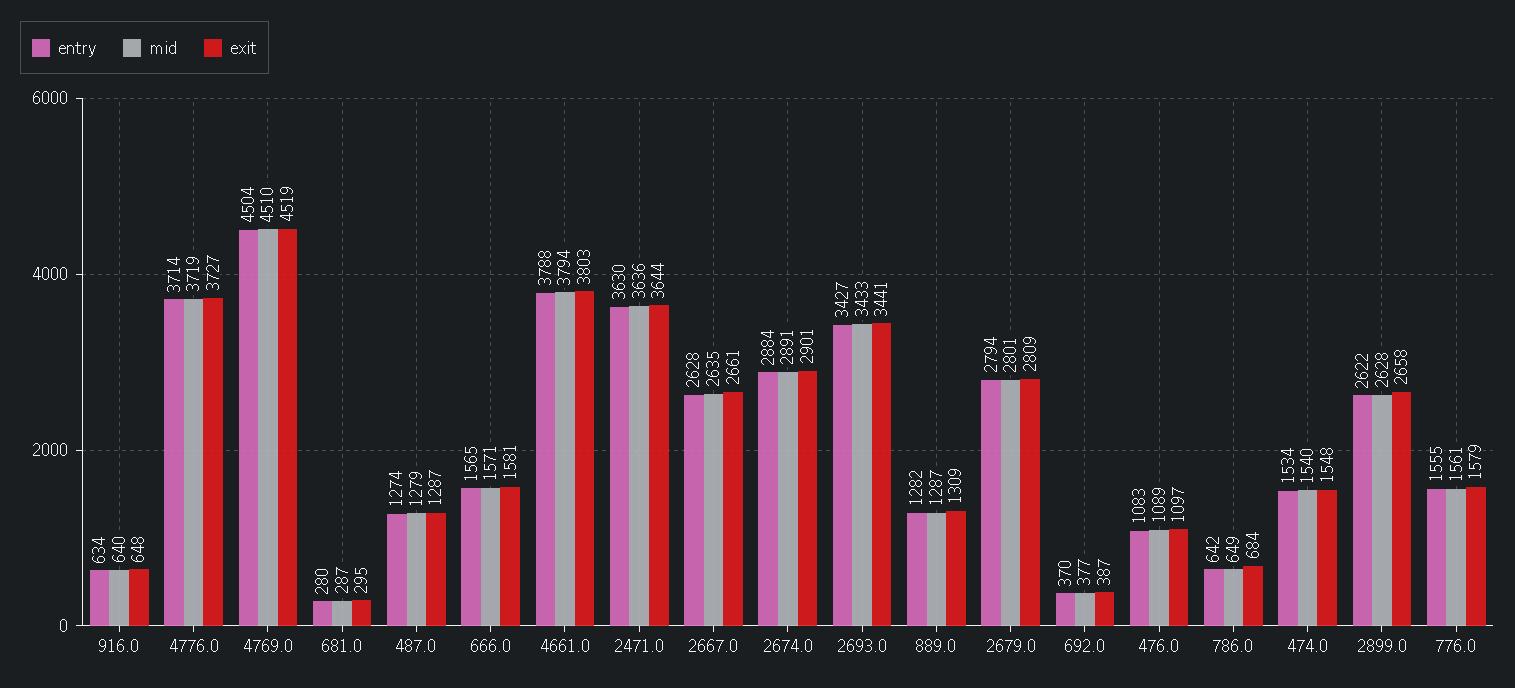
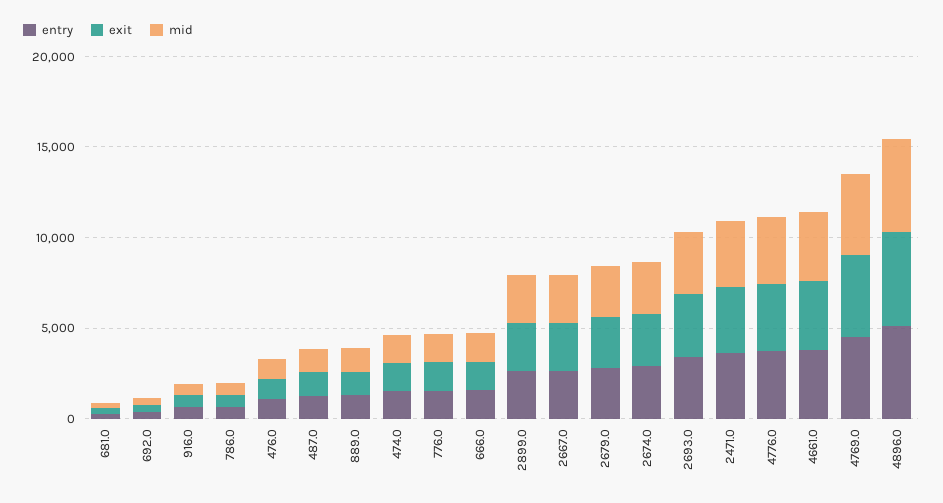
  {
    "entry": {
      "916.0": 634,
      "4776.0": 3714,
      "4769.0": 4504,
      "681.0": 280,
      "487.0": 1274,
      "666.0": 1565,
      "4661.0": 3788,
      "2471.0": 3630,
      "2667.0": 2628,
      "2674.0": 2884,
      "2693.0": 3427,
      "889.0": 1282,
      "2679.0": 2794,
      "692.0": 370,
      "476.0": 1083,
      "786.0": 642,
      "474.0": 1534,
      "2899.0": 2622,
-     "776.0": 1555
+     "776.0": 1555,
+     "4896.0": 5000
    },
    "mid": {
      "916.0": 640,
      "4776.0": 3719,
      "4769.0": 4510,
      "681.0": 287,
      "487.0": 1279,
      "666.0": 1571,
      "4661.0": 3794,
      "2471.0": 3636,
      "2667.0": 2635,
      "2674.0": 2891,
      "2693.0": 3433,
      "889.0": 1287,
      "2679.0": 2801,
      "692.0": 377,
      "476.0": 1089,
      "786.0": 649,
      "474.0": 1540,
      "2899.0": 2628,
-     "776.0": 1561
+     "776.0": 1561,
+     "4896.0": 5000
    },
    "exit": {
      "916.0": 648,
      "4776.0": 3727,
      "4769.0": 4519,
      "681.0": 295,
      "487.0": 1287,
      "666.0": 1581,
      "4661.0": 3803,
      "2471.0": 3644,
      "2667.0": 2661,
      "2674.0": 2901,
      "2693.0": 3441,
      "889.0": 1309,
      "2679.0": 2809,
      "692.0": 387,
      "476.0": 1097,
      "786.0": 684,
      "474.0": 1548,
      "2899.0": 2658,
-     "776.0": 1579
+     "776.0": 1579,
+     "4896.0": 5000
    }
  }

